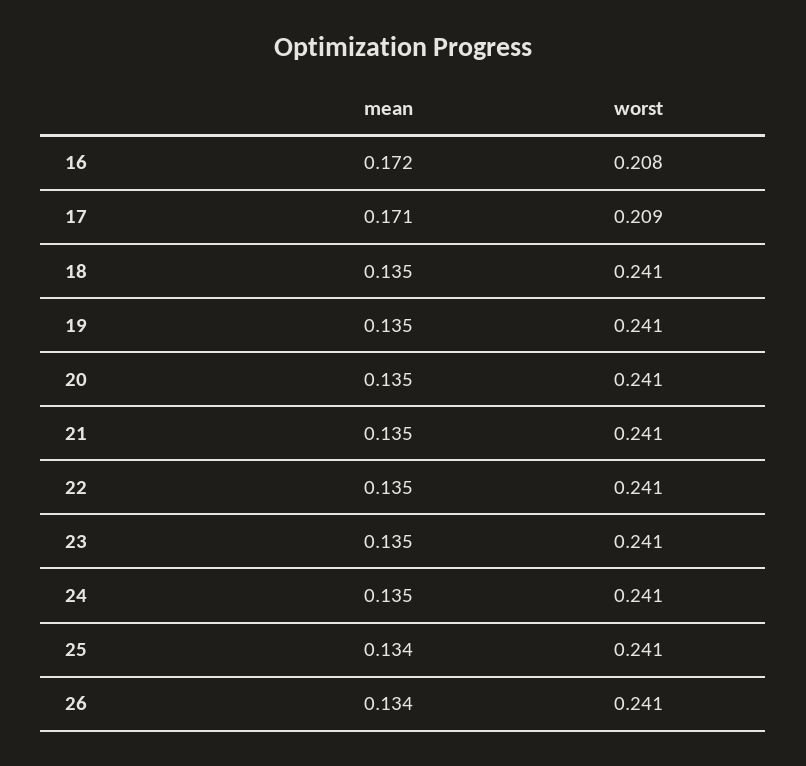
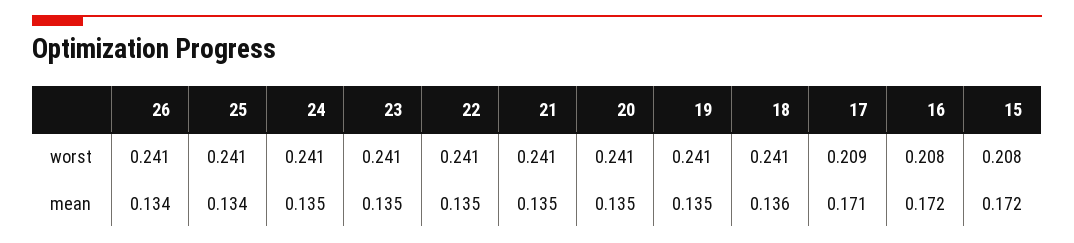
  {
    "mean": {
      "16": 0.172,
      "17": 0.171,
-     "18": 0.135,
+     "18": 0.136,
      "19": 0.135,
      "20": 0.135,
      "21": 0.135,
      "22": 0.135,
      "23": 0.135,
      "24": 0.135,
      "25": 0.134,
-     "26": 0.134
+     "26": 0.134,
+     "15": 0.172
    },
    "worst": {
      "16": 0.208,
      "17": 0.209,
      "18": 0.241,
      "19": 0.241,
      "20": 0.241,
      "21": 0.241,
      "22": 0.241,
      "23": 0.241,
      "24": 0.241,
      "25": 0.241,
-     "26": 0.241
+     "26": 0.241,
+     "15": 0.208
    }
  }

